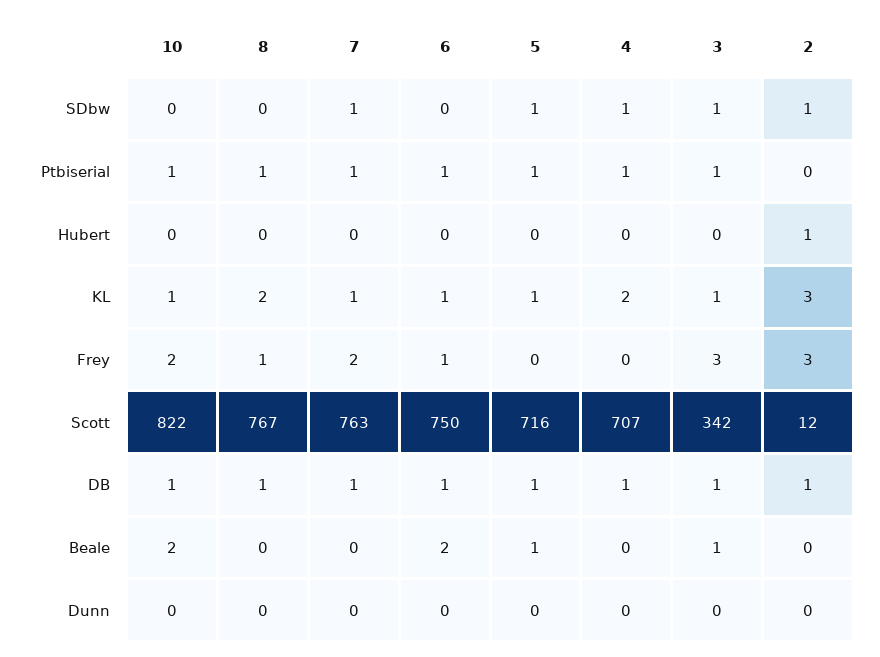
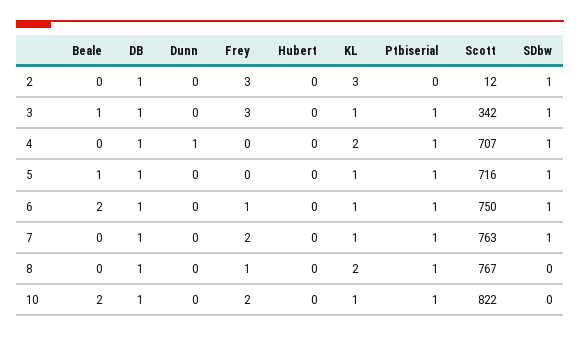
  {
    "10": {
      "SDbw": 0,
      "Ptbiserial": 1,
      "Hubert": 0,
      "KL": 1,
      "Frey": 2,
      "Scott": 822,
      "DB": 1,
      "Beale": 2,
      "Dunn": 0
    },
    "8": {
      "SDbw": 0,
      "Ptbiserial": 1,
      "Hubert": 0,
      "KL": 2,
      "Frey": 1,
      "Scott": 767,
      "DB": 1,
      "Beale": 0,
      "Dunn": 0
    },
    "7": {
      "SDbw": 1,
      "Ptbiserial": 1,
      "Hubert": 0,
      "KL": 1,
      "Frey": 2,
      "Scott": 763,
      "DB": 1,
      "Beale": 0,
      "Dunn": 0
    },
    "6": {
-     "SDbw": 0,
+     "SDbw": 1,
      "Ptbiserial": 1,
      "Hubert": 0,
      "KL": 1,
      "Frey": 1,
      "Scott": 750,
      "DB": 1,
      "Beale": 2,
      "Dunn": 0
    },
    "5": {
      "SDbw": 1,
      "Ptbiserial": 1,
      "Hubert": 0,
      "KL": 1,
      "Frey": 0,
      "Scott": 716,
      "DB": 1,
      "Beale": 1,
      "Dunn": 0
    },
    "4": {
      "SDbw": 1,
      "Ptbiserial": 1,
      "Hubert": 0,
      "KL": 2,
      "Frey": 0,
      "Scott": 707,
      "DB": 1,
      "Beale": 0,
-     "Dunn": 0
+     "Dunn": 1
    },
    "3": {
      "SDbw": 1,
      "Ptbiserial": 1,
      "Hubert": 0,
      "KL": 1,
      "Frey": 3,
      "Scott": 342,
      "DB": 1,
      "Beale": 1,
      "Dunn": 0
    },
    "2": {
      "SDbw": 1,
      "Ptbiserial": 0,
-     "Hubert": 1,
+     "Hubert": 0,
      "KL": 3,
      "Frey": 3,
      "Scott": 12,
      "DB": 1,
      "Beale": 0,
      "Dunn": 0
    }
  }

